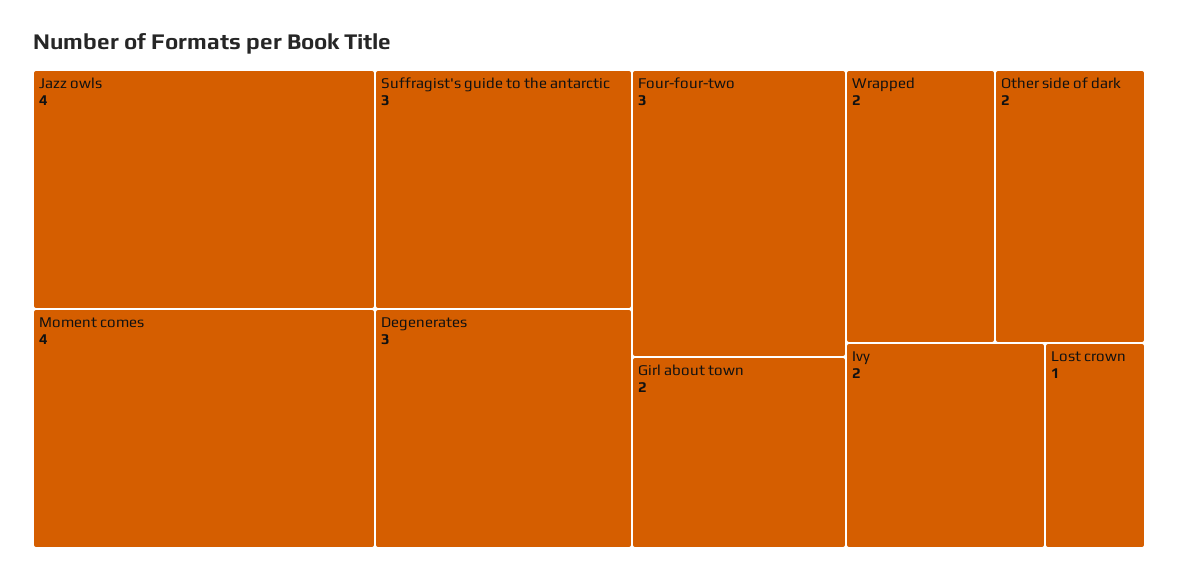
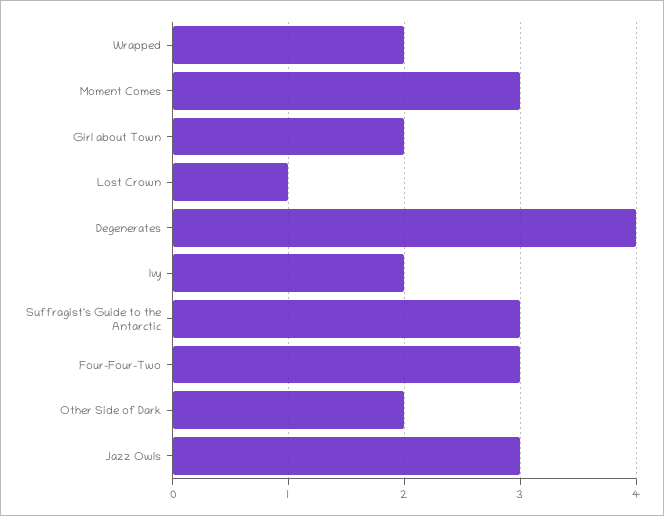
  {
-   "Jazz owls": 4,
+   "Jazz owls": 3,
-   "Moment comes": 4,
+   "Moment comes": 3,
    "Suffragist's guide to the antarctic": 3,
-   "Degenerates": 3,
+   "Degenerates": 4,
    "Four-four-two": 3,
    "Girl about town": 2,
    "Wrapped": 2,
    "Other side of dark": 2,
    "Ivy": 2,
    "Lost crown": 1
  }

